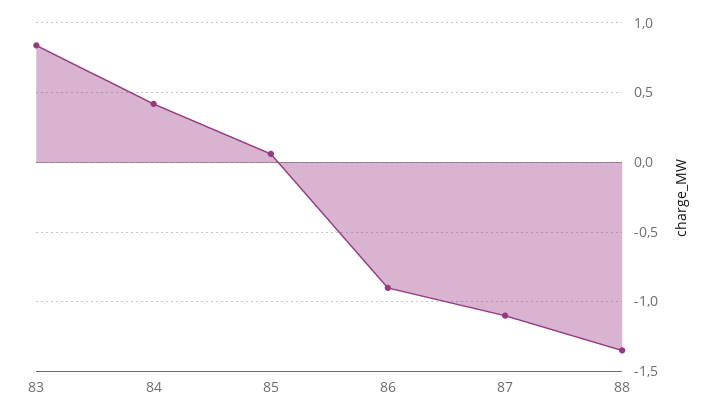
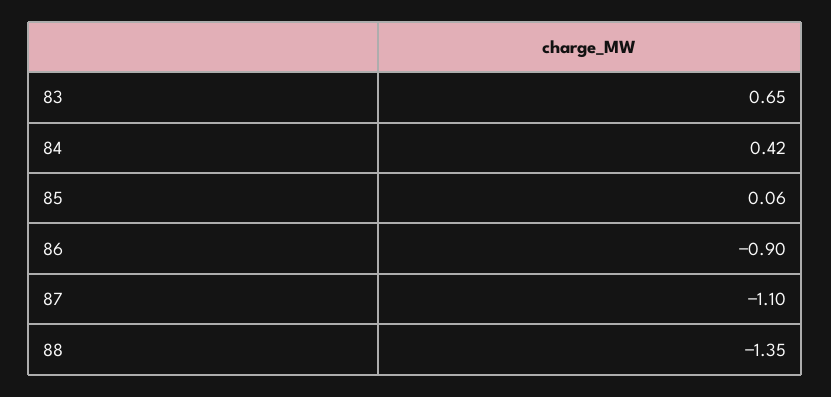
  {
-   "83": 0.85,
+   "83": 0.65,
    "84": 0.42,
    "85": 0.06,
    "86": -0.9,
    "87": -1.1,
    "88": -1.35
  }

